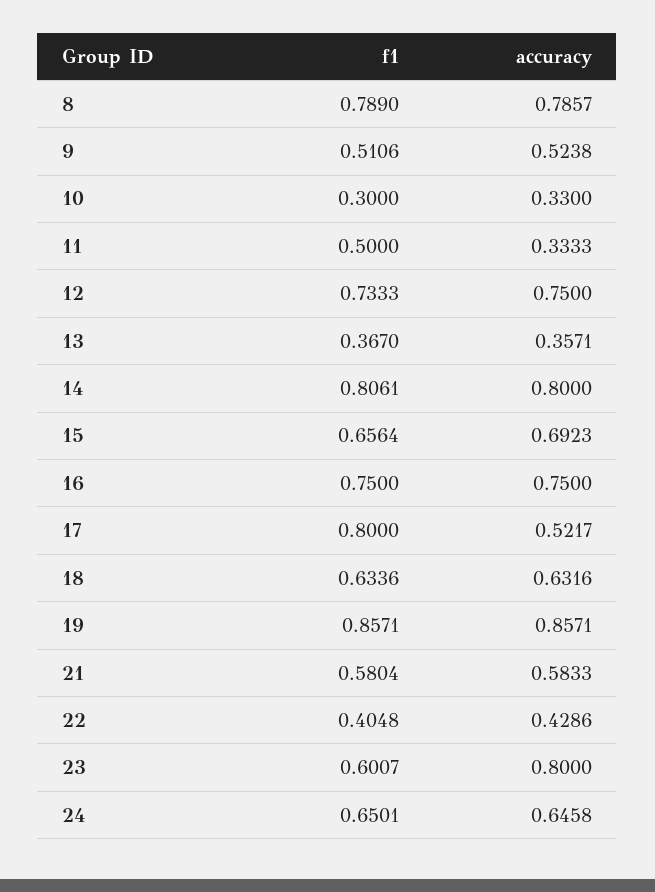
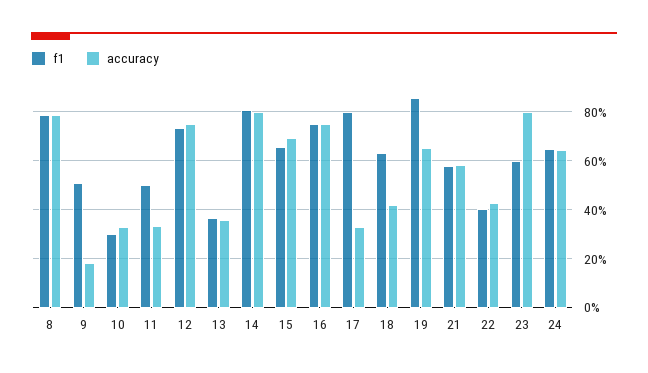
  {
    "f1": {
      "8": 0.789,
      "9": 0.5106,
      "10": 0.3,
      "11": 0.5,
      "12": 0.7333,
      "13": 0.367,
      "14": 0.8061,
      "15": 0.6564,
      "16": 0.75,
      "17": 0.8,
      "18": 0.6336,
      "19": 0.8571,
      "21": 0.5804,
      "22": 0.4048,
      "23": 0.6007,
      "24": 0.6501
    },
    "accuracy": {
      "8": 0.7857,
-     "9": 0.5238,
+     "9": 0.175,
      "10": 0.33,
      "11": 0.3333,
      "12": 0.75,
      "13": 0.3571,
      "14": 0.8,
      "15": 0.6923,
      "16": 0.75,
-     "17": 0.5217,
+     "17": 0.325,
-     "18": 0.6316,
+     "18": 0.425,
-     "19": 0.8571,
+     "19": 0.65,
      "21": 0.5833,
      "22": 0.4286,
      "23": 0.8,
      "24": 0.6458
    }
  }

